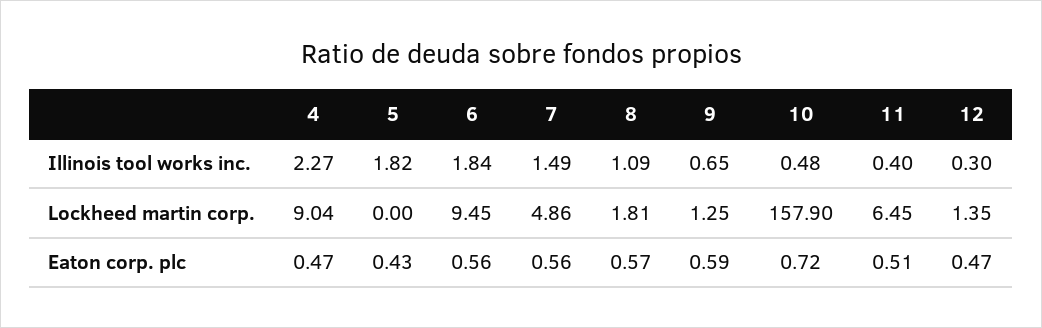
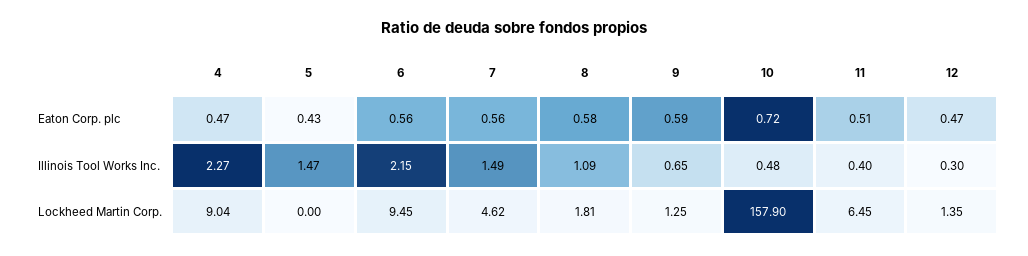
  {
    "4": {
      "Illinois tool works inc.": 2.27,
      "Lockheed martin corp.": 9.04,
      "Eaton corp. plc": 0.47
    },
    "5": {
-     "Illinois tool works inc.": 1.82,
+     "Illinois tool works inc.": 1.47,
      "Lockheed martin corp.": 0,
      "Eaton corp. plc": 0.43
    },
    "6": {
-     "Illinois tool works inc.": 1.84,
+     "Illinois tool works inc.": 2.15,
      "Lockheed martin corp.": 9.45,
      "Eaton corp. plc": 0.56
    },
    "7": {
      "Illinois tool works inc.": 1.49,
-     "Lockheed martin corp.": 4.86,
+     "Lockheed martin corp.": 4.62,
      "Eaton corp. plc": 0.56
    },
    "8": {
      "Illinois tool works inc.": 1.09,
      "Lockheed martin corp.": 1.81,
-     "Eaton corp. plc": 0.57
+     "Eaton corp. plc": 0.58
    },
    "9": {
      "Illinois tool works inc.": 0.65,
      "Lockheed martin corp.": 1.25,
      "Eaton corp. plc": 0.59
    },
    "10": {
      "Illinois tool works inc.": 0.48,
      "Lockheed martin corp.": 157.9,
      "Eaton corp. plc": 0.72
    },
    "11": {
      "Illinois tool works inc.": 0.4,
      "Lockheed martin corp.": 6.45,
      "Eaton corp. plc": 0.51
    },
    "12": {
      "Illinois tool works inc.": 0.3,
      "Lockheed martin corp.": 1.35,
      "Eaton corp. plc": 0.47
    }
  }

